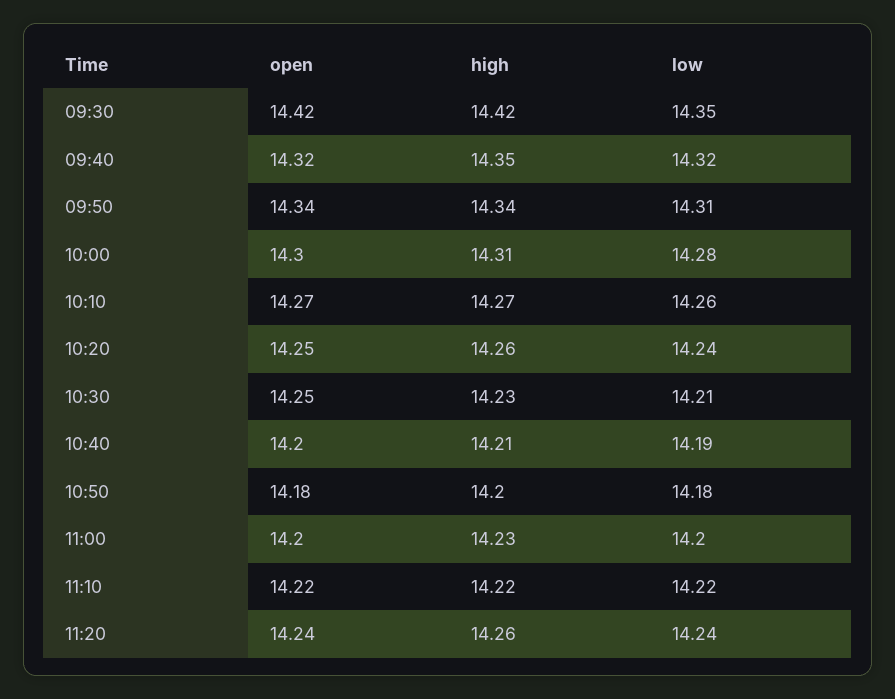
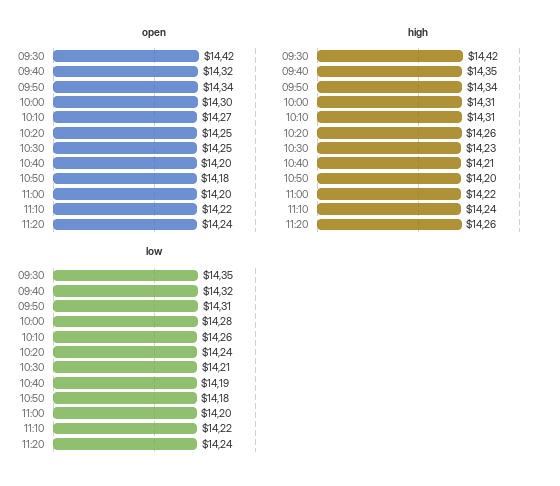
  {
    "open": {
      "09:30": 14.42,
      "09:40": 14.32,
      "09:50": 14.34,
      "10:00": 14.3,
      "10:10": 14.27,
      "10:20": 14.25,
      "10:30": 14.25,
      "10:40": 14.2,
      "10:50": 14.18,
      "11:00": 14.2,
      "11:10": 14.22,
      "11:20": 14.24
    },
    "high": {
      "09:30": 14.42,
      "09:40": 14.35,
      "09:50": 14.34,
      "10:00": 14.31,
-     "10:10": 14.27,
+     "10:10": 14.31,
      "10:20": 14.26,
      "10:30": 14.23,
      "10:40": 14.21,
      "10:50": 14.2,
-     "11:00": 14.23,
+     "11:00": 14.22,
-     "11:10": 14.22,
+     "11:10": 14.24,
      "11:20": 14.26
    },
    "low": {
      "09:30": 14.35,
      "09:40": 14.32,
      "09:50": 14.31,
      "10:00": 14.28,
      "10:10": 14.26,
      "10:20": 14.24,
      "10:30": 14.21,
      "10:40": 14.19,
      "10:50": 14.18,
      "11:00": 14.2,
      "11:10": 14.22,
      "11:20": 14.24
    }
  }

